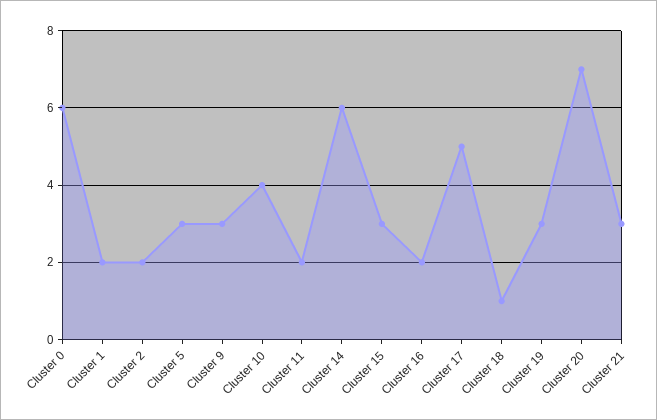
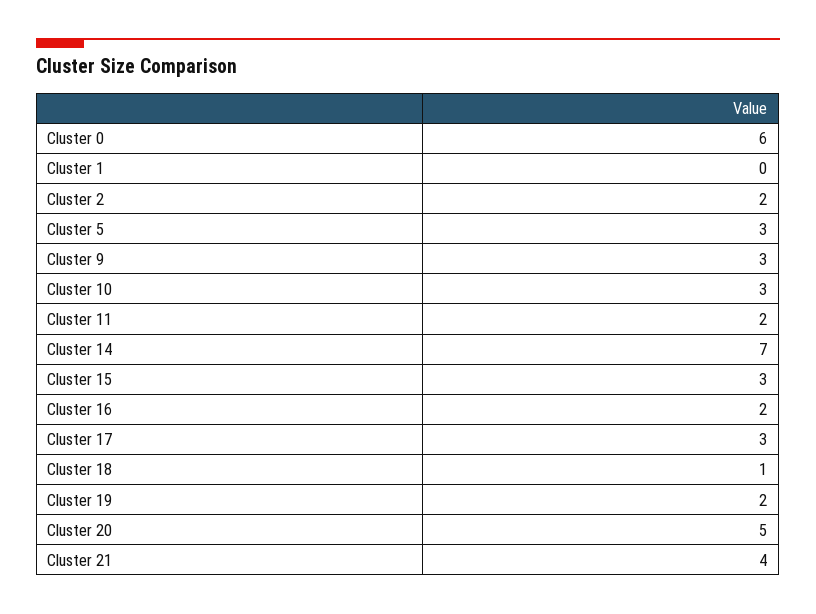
  {
    "Cluster 0": 6,
-   "Cluster 1": 2,
+   "Cluster 1": 0,
    "Cluster 2": 2,
    "Cluster 5": 3,
    "Cluster 9": 3,
-   "Cluster 10": 4,
+   "Cluster 10": 3,
    "Cluster 11": 2,
-   "Cluster 14": 6,
+   "Cluster 14": 7,
    "Cluster 15": 3,
    "Cluster 16": 2,
-   "Cluster 17": 5,
+   "Cluster 17": 3,
    "Cluster 18": 1,
-   "Cluster 19": 3,
+   "Cluster 19": 2,
-   "Cluster 20": 7,
+   "Cluster 20": 5,
-   "Cluster 21": 3
+   "Cluster 21": 4
  }

